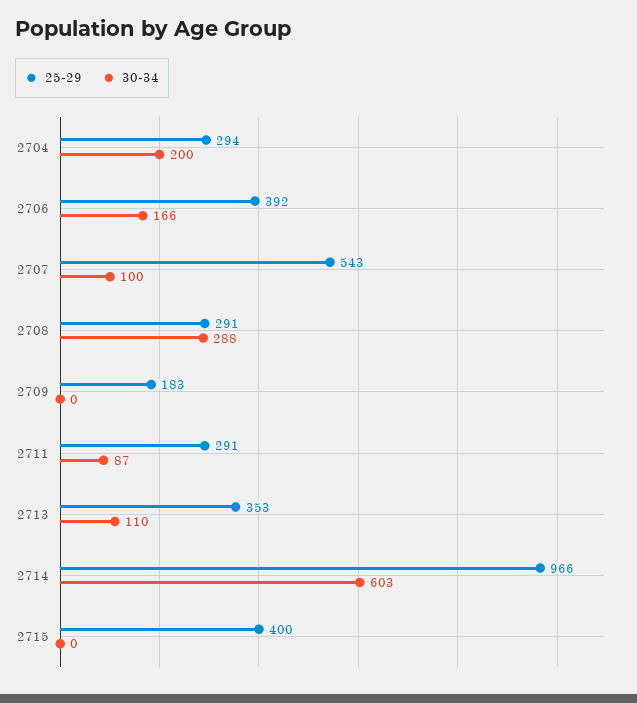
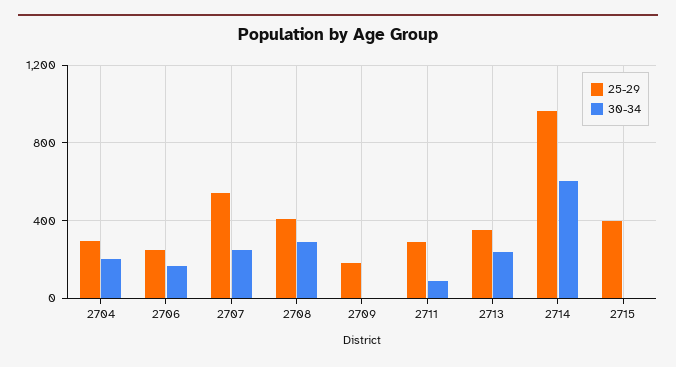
  {
    "25-29": {
      "2704": 294,
-     "2706": 392,
+     "2706": 250,
      "2707": 543,
-     "2708": 291,
+     "2708": 400,
      "2709": 183,
      "2711": 291,
      "2713": 353,
      "2714": 966,
      "2715": 400
    },
    "30-34": {
      "2704": 200,
      "2706": 166,
-     "2707": 100,
+     "2707": 250,
      "2708": 288,
      "2709": 0,
      "2711": 87,
-     "2713": 110,
+     "2713": 250,
      "2714": 603,
      "2715": 0
    }
  }

